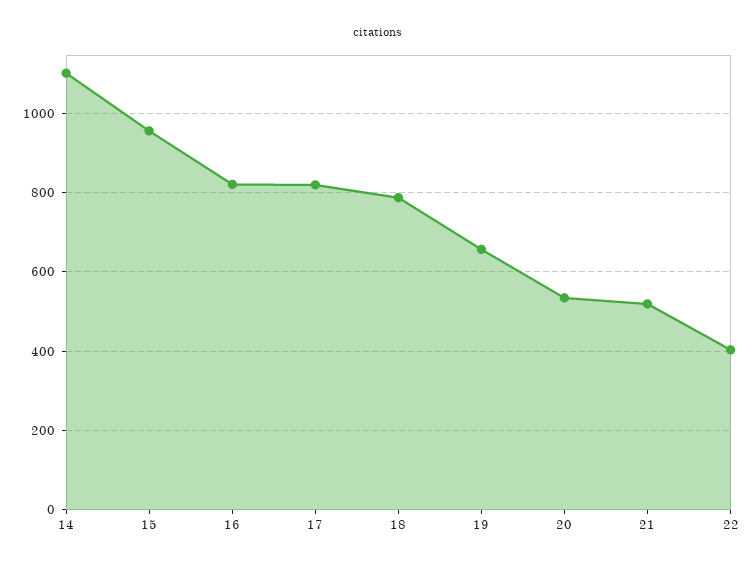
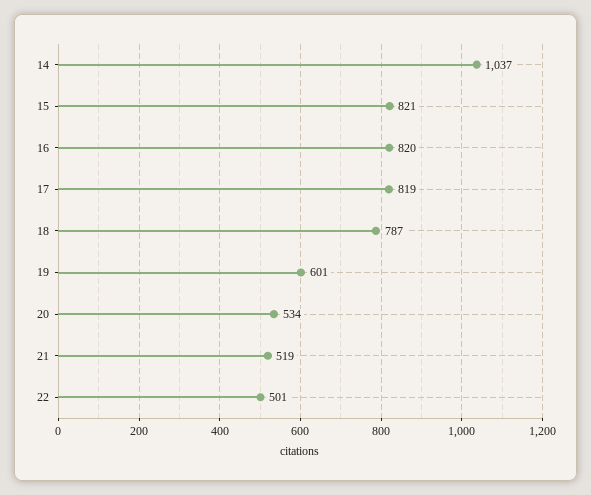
  {
-   "14": 1100,
+   "14": 1037,
-   "15": 960,
+   "15": 821,
    "16": 820,
    "17": 819,
    "18": 787,
-   "19": 660,
+   "19": 601,
    "20": 534,
    "21": 519,
-   "22": 400
+   "22": 501
  }

